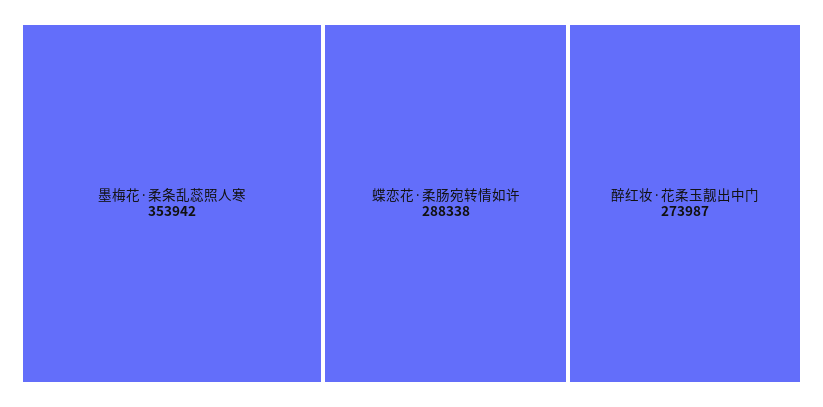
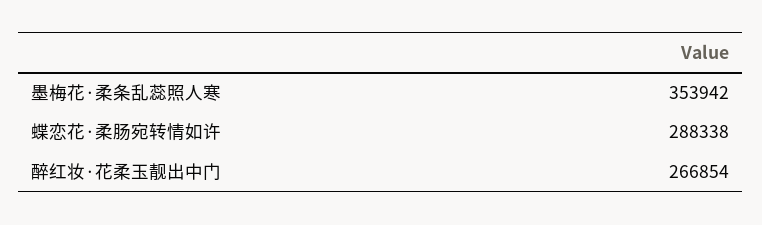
  {
    "墨梅花·柔条乱蕊照人寒": 353942,
    "蝶恋花·柔肠宛转情如许": 288338,
-   "醉红妆·花柔玉靓出中门": 273987
+   "醉红妆·花柔玉靓出中门": 266854
  }

